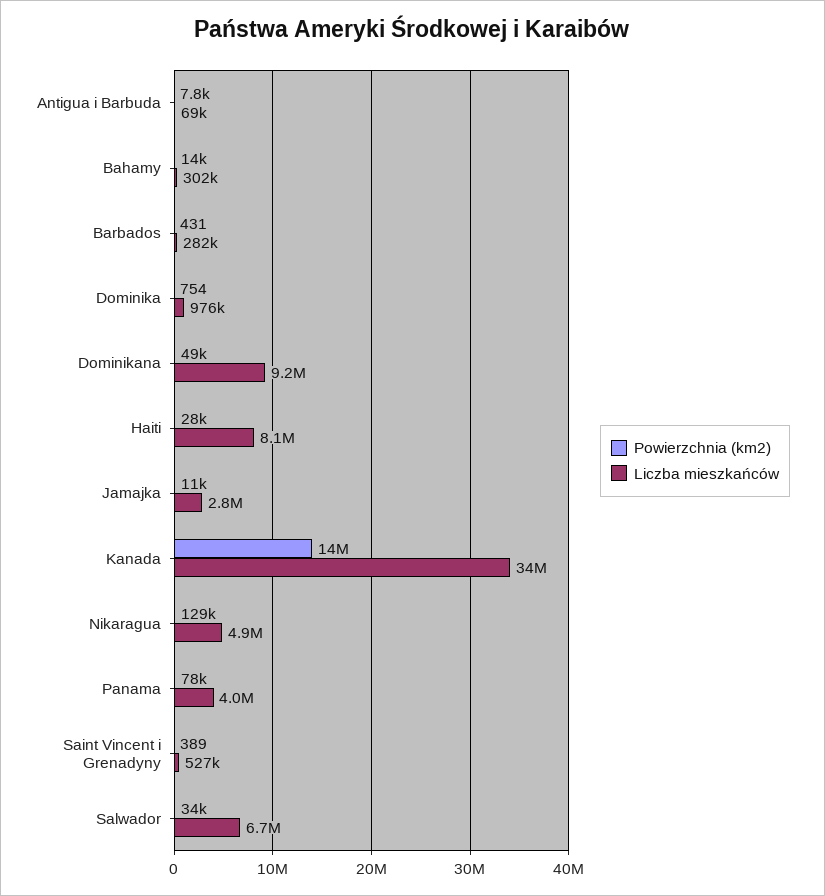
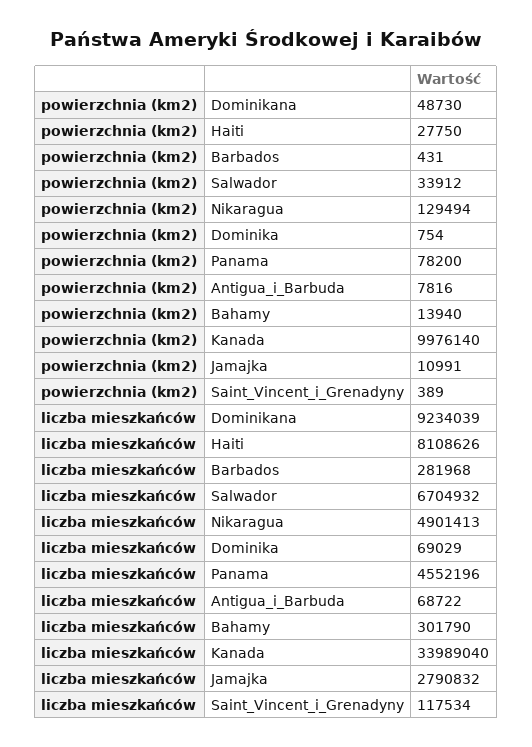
  {
    "Powierzchnia (km2)": {
      "Antigua i Barbuda": 7816,
      "Bahamy": 13940,
      "Barbados": 431,
      "Dominika": 754,
      "Dominikana": 48730,
      "Haiti": 27750,
      "Jamajka": 10991,
-     "Kanada": 14000000,
+     "Kanada": 9976140,
      "Nikaragua": 129494,
      "Panama": 78200,
      "Saint Vincent i Grenadyny": 389,
      "Salwador": 33912
    },
    "Liczba mieszkańców": {
      "Antigua i Barbuda": 68722,
      "Bahamy": 301790,
      "Barbados": 281968,
-     "Dominika": 976000,
+     "Dominika": 69029,
      "Dominikana": 9234039,
      "Haiti": 8108626,
      "Jamajka": 2790832,
      "Kanada": 33989040,
      "Nikaragua": 4901413,
-     "Panama": 4000000,
+     "Panama": 4552196,
-     "Saint Vincent i Grenadyny": 527000,
+     "Saint Vincent i Grenadyny": 117534,
      "Salwador": 6704932
    }
  }

